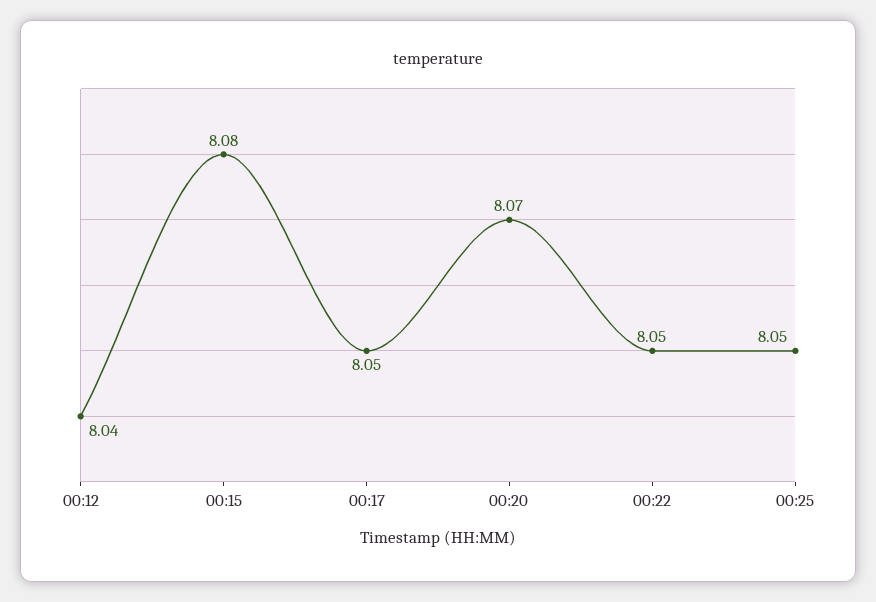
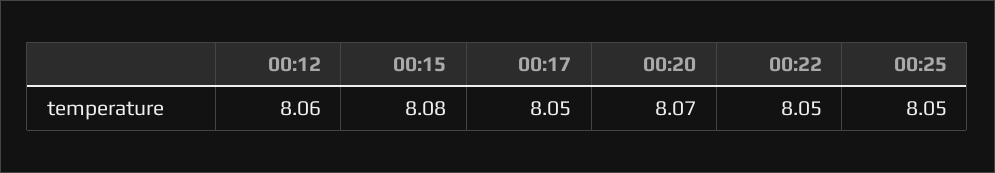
  {
-   "00:12": 8.04,
+   "00:12": 8.06,
    "00:15": 8.08,
    "00:17": 8.05,
    "00:20": 8.07,
    "00:22": 8.05,
    "00:25": 8.05
  }

